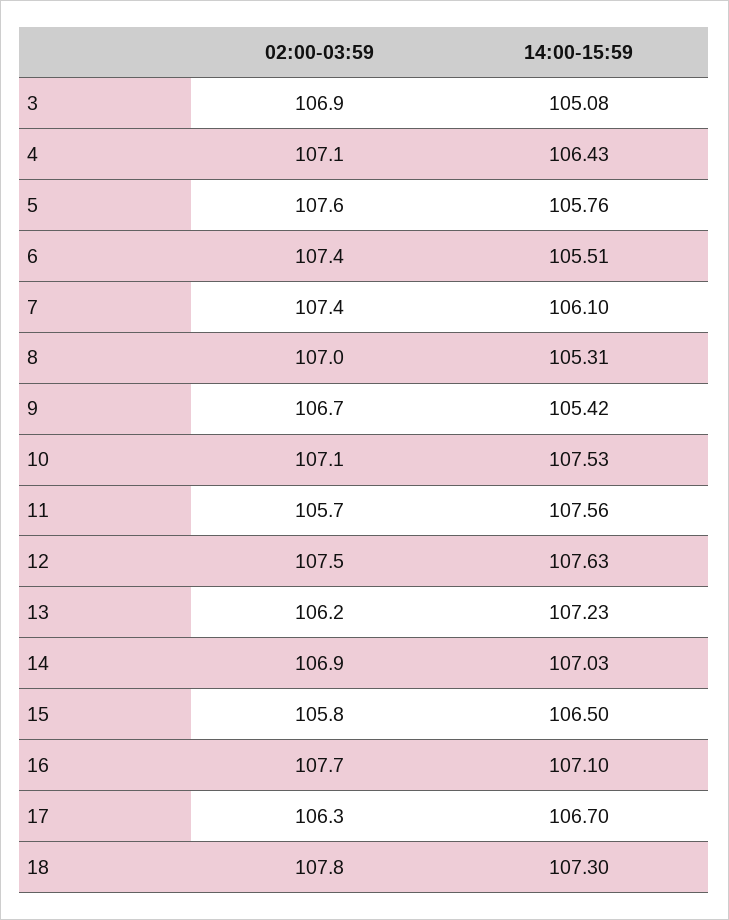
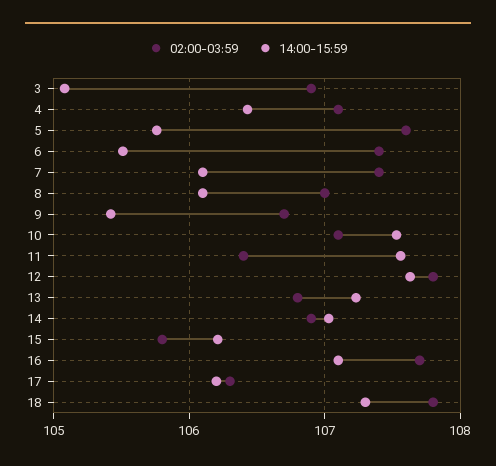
  {
    "02:00-03:59": {
      "3": 106.9,
      "4": 107.1,
      "5": 107.6,
      "6": 107.4,
      "7": 107.4,
      "8": 107,
      "9": 106.7,
      "10": 107.1,
-     "11": 105.7,
+     "11": 106.4,
-     "12": 107.5,
+     "12": 107.8,
-     "13": 106.2,
+     "13": 106.8,
      "14": 106.9,
      "15": 105.8,
      "16": 107.7,
      "17": 106.3,
      "18": 107.8
    },
    "14:00-15:59": {
      "3": 105.08,
      "4": 106.43,
      "5": 105.76,
      "6": 105.51,
      "7": 106.1,
-     "8": 105.31,
+     "8": 106.1,
      "9": 105.42,
      "10": 107.53,
      "11": 107.56,
      "12": 107.63,
      "13": 107.23,
      "14": 107.03,
-     "15": 106.5,
+     "15": 106.2,
      "16": 107.1,
-     "17": 106.7,
+     "17": 106.2,
      "18": 107.3
    }
  }

